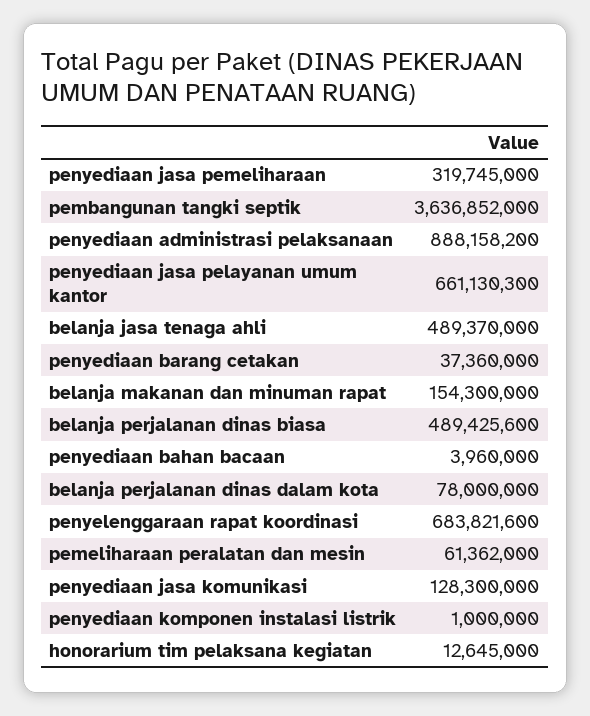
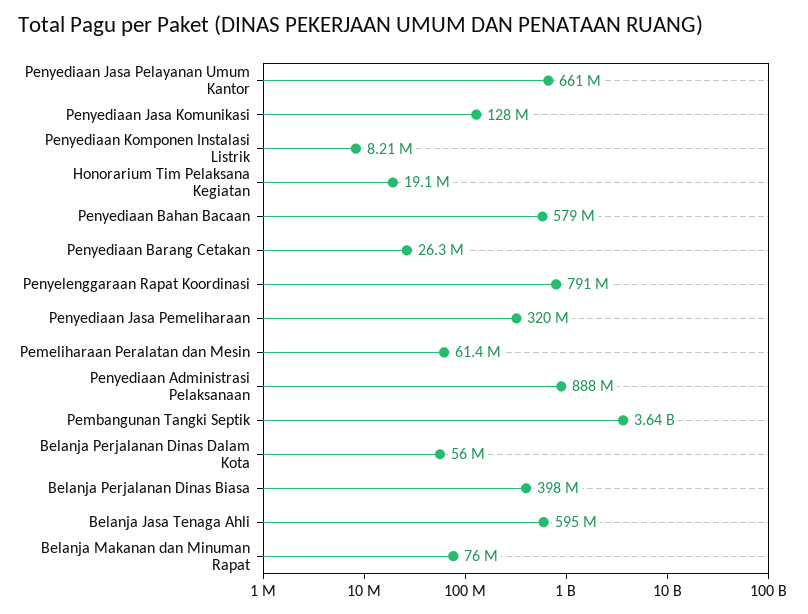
  {
    "penyediaan jasa pemeliharaan": 319745000,
    "pembangunan tangki septik": 3636852000,
    "penyediaan administrasi pelaksanaan": 888158200,
    "penyediaan jasa pelayanan umum kantor": 661130300,
-   "belanja jasa tenaga ahli": 489370000,
+   "belanja jasa tenaga ahli": 595000000,
-   "penyediaan barang cetakan": 37360000,
+   "penyediaan barang cetakan": 26300000,
-   "belanja makanan dan minuman rapat": 154300000,
+   "belanja makanan dan minuman rapat": 76000000,
-   "belanja perjalanan dinas biasa": 489425600,
+   "belanja perjalanan dinas biasa": 398000000,
-   "penyediaan bahan bacaan": 3960000,
+   "penyediaan bahan bacaan": 579000000,
-   "belanja perjalanan dinas dalam kota": 78000000,
+   "belanja perjalanan dinas dalam kota": 56000000,
-   "penyelenggaraan rapat koordinasi": 683821600,
+   "penyelenggaraan rapat koordinasi": 791000000,
    "pemeliharaan peralatan dan mesin": 61362000,
    "penyediaan jasa komunikasi": 128300000,
-   "penyediaan komponen instalasi listrik": 1000000,
+   "penyediaan komponen instalasi listrik": 8210000,
-   "honorarium tim pelaksana kegiatan": 12645000
+   "honorarium tim pelaksana kegiatan": 19100000
  }

